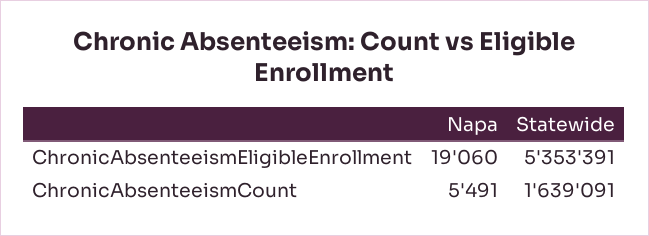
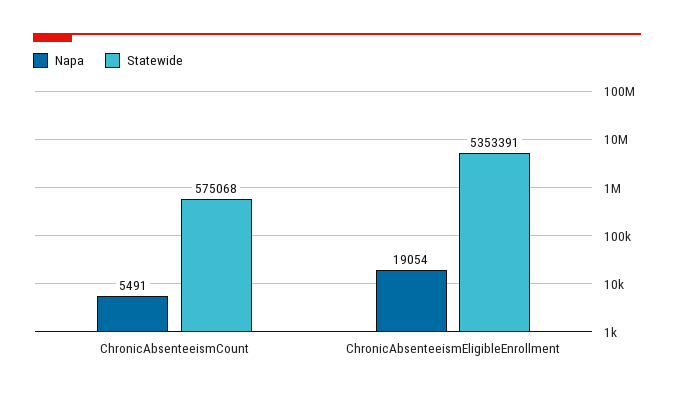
  {
    "Napa": {
-     "ChronicAbsenteeismEligibleEnrollment": 19060,
+     "ChronicAbsenteeismEligibleEnrollment": 19054,
      "ChronicAbsenteeismCount": 5491
    },
    "Statewide": {
      "ChronicAbsenteeismEligibleEnrollment": 5353391,
-     "ChronicAbsenteeismCount": 1639091
+     "ChronicAbsenteeismCount": 575068
    }
  }

